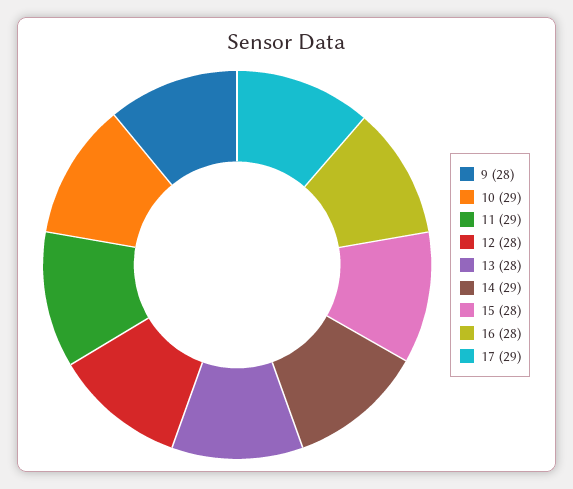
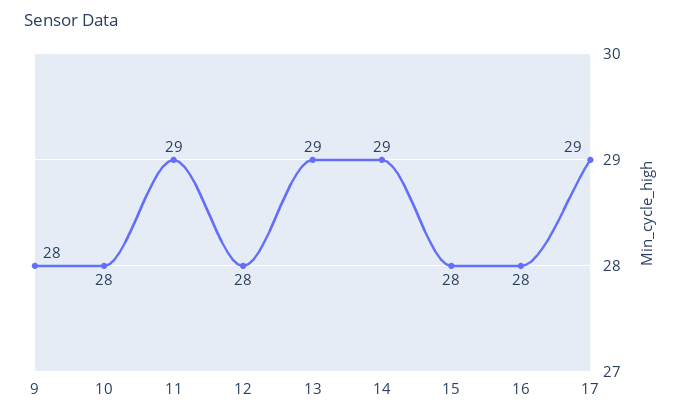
  {
    "9": 28,
-   "10": 29,
+   "10": 28,
    "11": 29,
    "12": 28,
-   "13": 28,
+   "13": 29,
    "14": 29,
    "15": 28,
    "16": 28,
    "17": 29
  }

